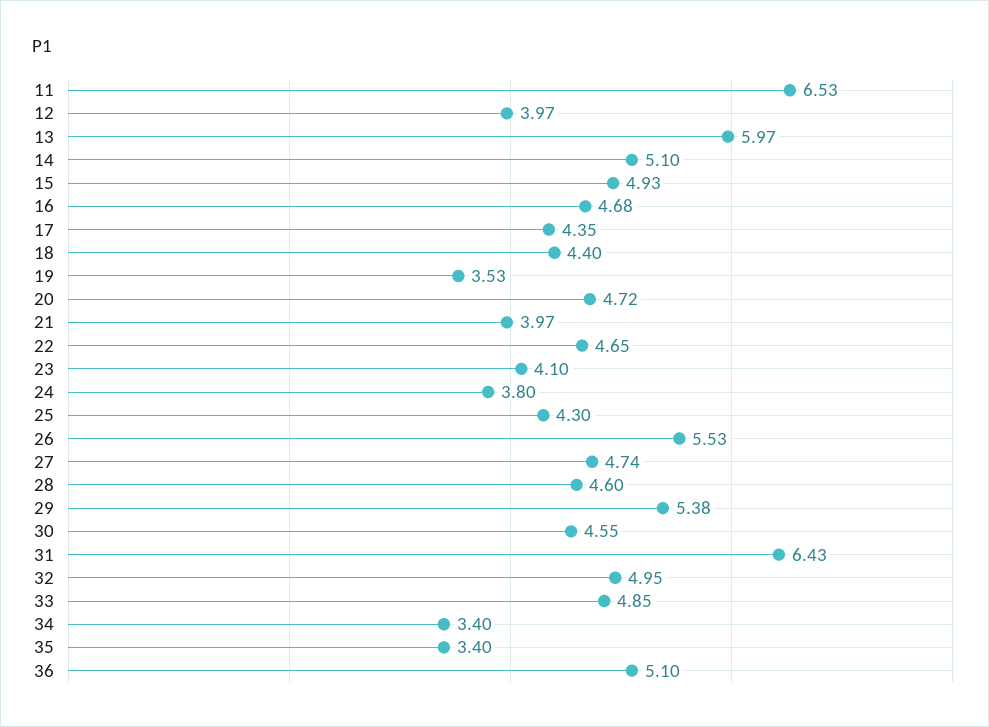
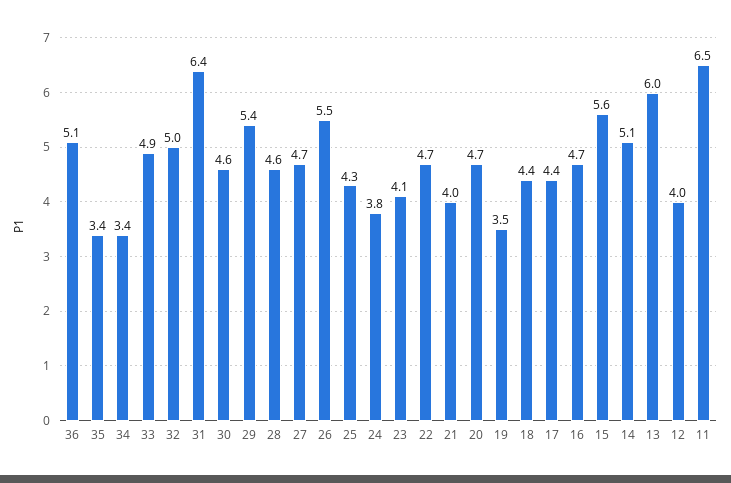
  {
    "11": 6.53,
    "12": 3.97,
    "13": 5.97,
    "14": 5.1,
-   "15": 4.93,
+   "15": 5.6,
    "16": 4.68,
    "17": 4.35,
    "18": 4.4,
    "19": 3.53,
    "20": 4.72,
    "21": 3.97,
    "22": 4.65,
    "23": 4.1,
    "24": 3.8,
    "25": 4.3,
    "26": 5.53,
    "27": 4.74,
    "28": 4.6,
    "29": 5.38,
    "30": 4.55,
    "31": 6.43,
    "32": 4.95,
    "33": 4.85,
    "34": 3.4,
    "35": 3.4,
    "36": 5.1
  }

